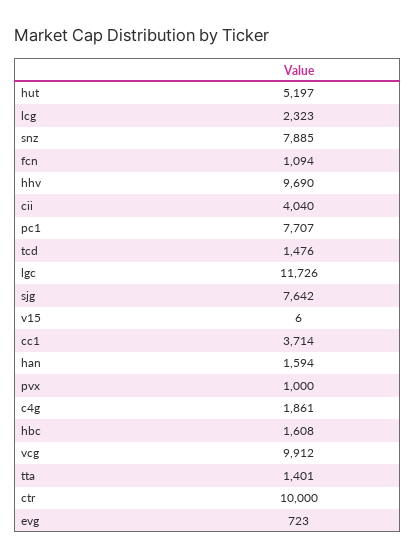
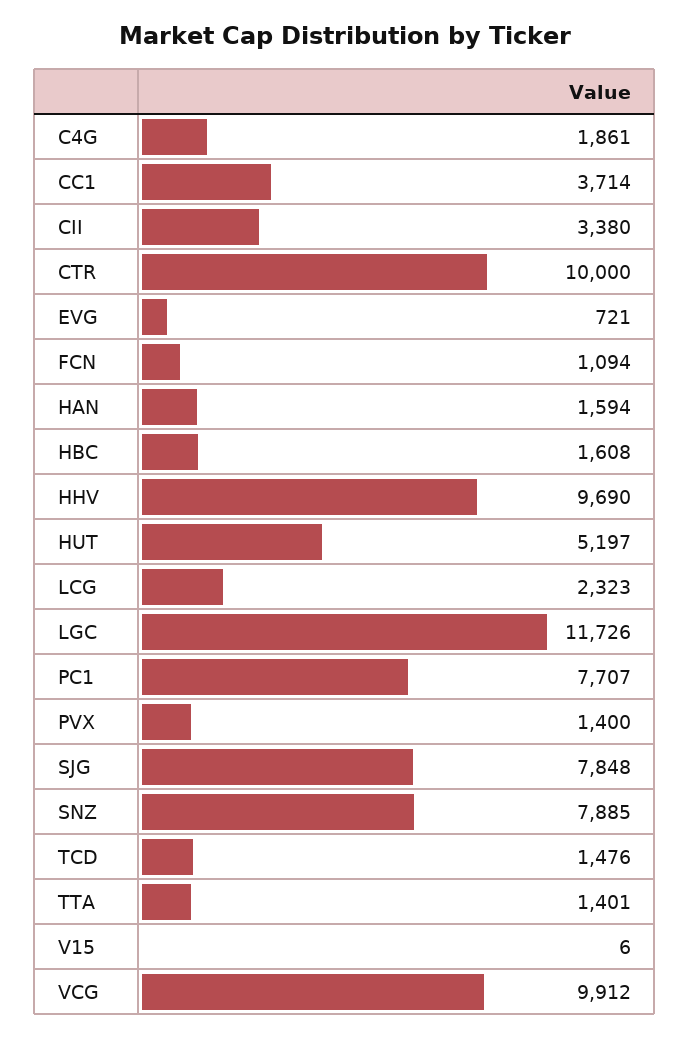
  {
    "hut": 5197,
    "lcg": 2323,
    "snz": 7885,
    "fcn": 1094,
    "hhv": 9690,
-   "cii": 4040,
+   "cii": 3380,
    "pc1": 7707,
    "tcd": 1476,
    "lgc": 11726,
-   "sjg": 7642,
+   "sjg": 7848,
    "v15": 6,
    "cc1": 3714,
    "han": 1594,
-   "pvx": 1000,
+   "pvx": 1400,
    "c4g": 1861,
    "hbc": 1608,
    "vcg": 9912,
    "tta": 1401,
    "ctr": 10000,
-   "evg": 723
+   "evg": 721
  }

